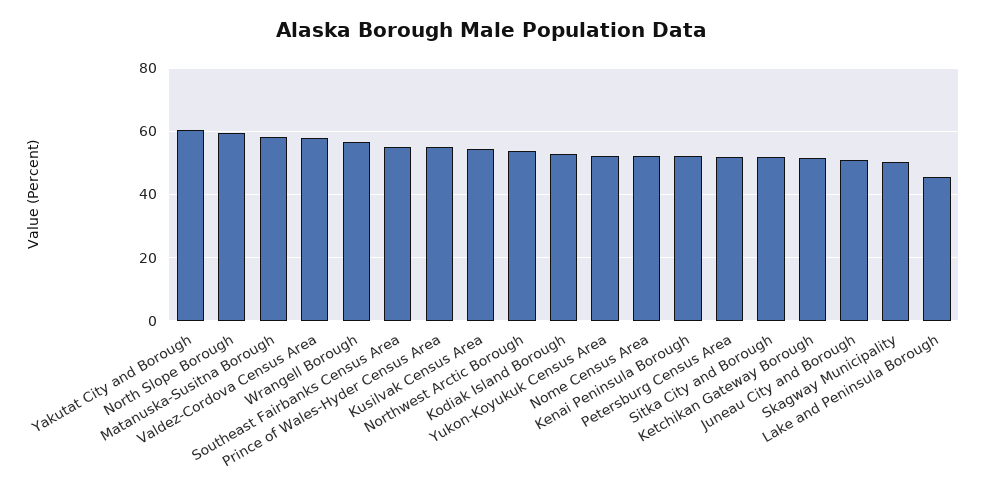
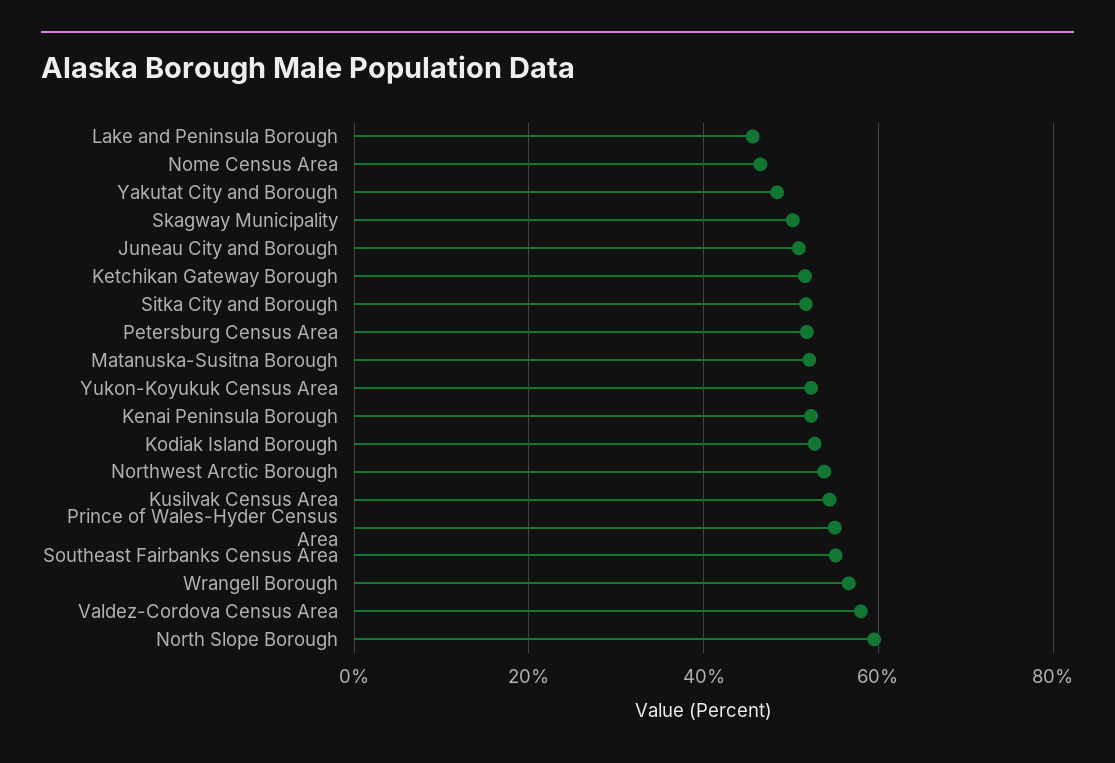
  {
-   "Yakutat City and Borough": 60,
+   "Yakutat City and Borough": 48,
    "North Slope Borough": 60,
-   "Matanuska-Susitna Borough": 58,
+   "Matanuska-Susitna Borough": 52,
    "Valdez-Cordova Census Area": 58,
    "Wrangell Borough": 56,
    "Southeast Fairbanks Census Area": 56,
    "Prince of Wales-Hyder Census Area": 56,
    "Kusilvak Census Area": 54,
    "Northwest Arctic Borough": 54,
    "Kodiak Island Borough": 52,
    "Yukon-Koyukuk Census Area": 52,
-   "Nome Census Area": 52,
+   "Nome Census Area": 46,
    "Kenai Peninsula Borough": 52,
    "Petersburg Census Area": 52,
    "Sitka City and Borough": 52,
    "Ketchikan Gateway Borough": 52,
    "Juneau City and Borough": 50,
    "Skagway Municipality": 50,
    "Lake and Peninsula Borough": 46
  }

